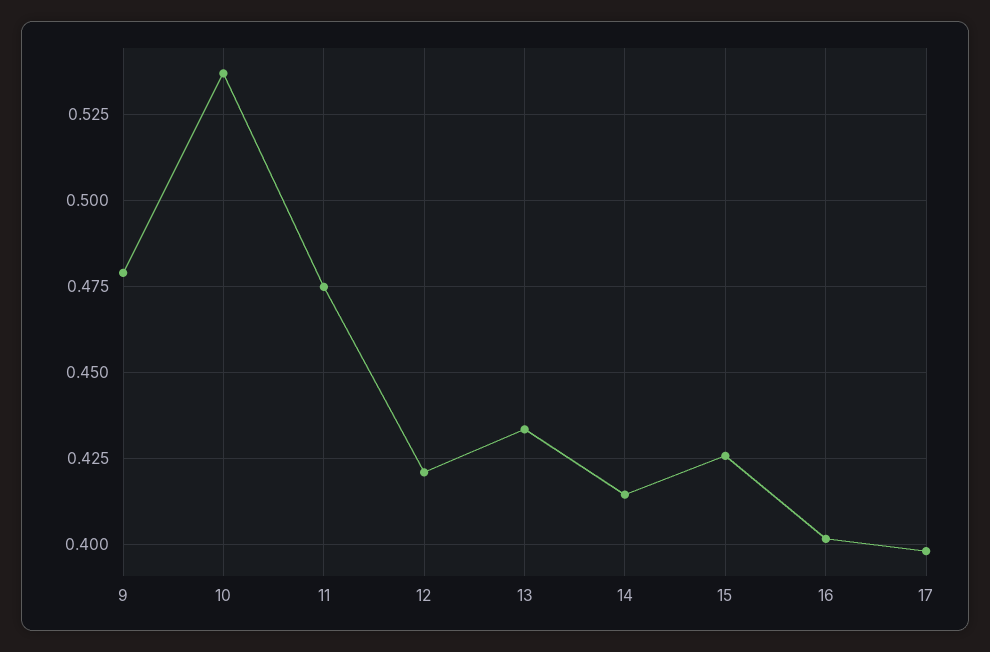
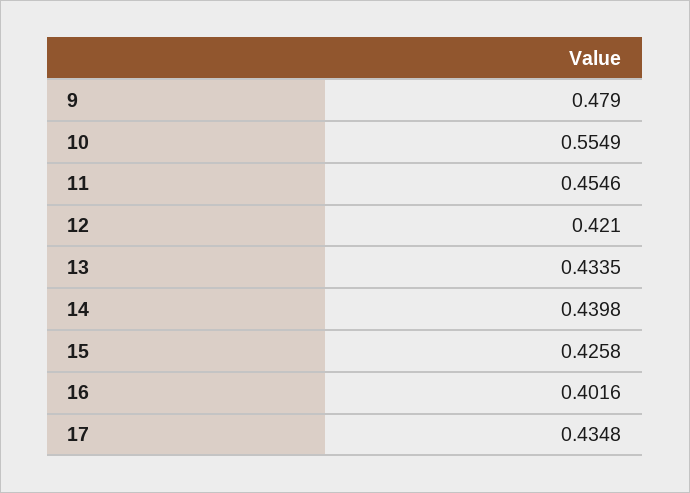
  {
    "9": 0.479,
-   "10": 0.5375,
+   "10": 0.5549,
-   "11": 0.475,
+   "11": 0.4546,
    "12": 0.421,
    "13": 0.4335,
-   "14": 0.415,
+   "14": 0.4398,
    "15": 0.4258,
    "16": 0.4016,
-   "17": 0.3975
+   "17": 0.4348
  }

